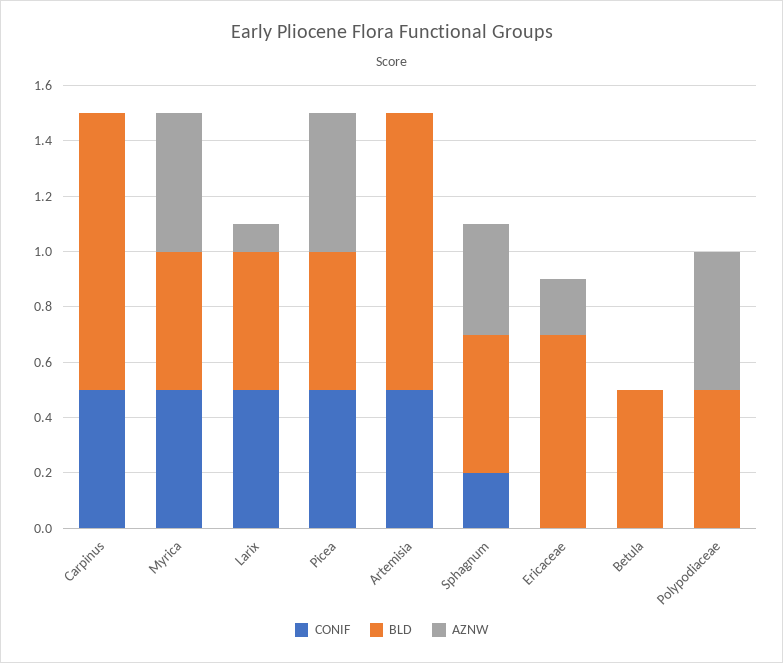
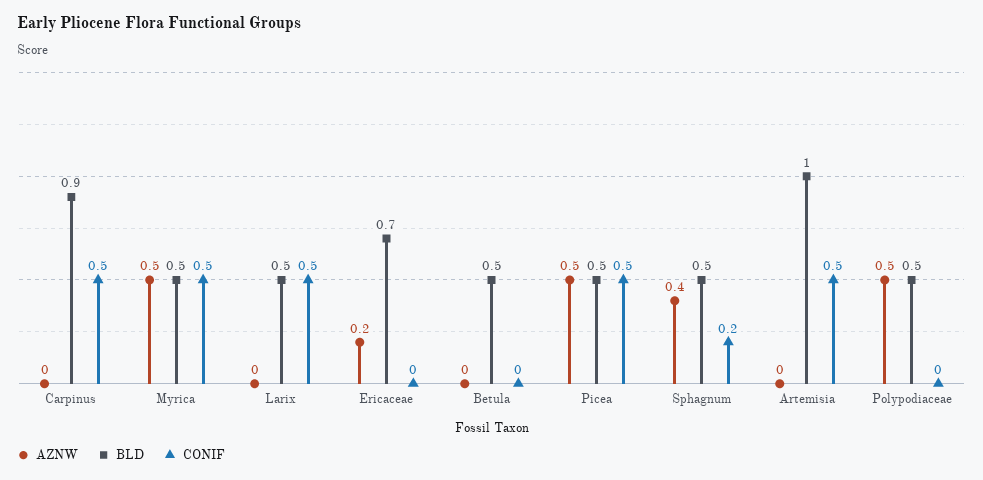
  {
    "CONIF": {
      "Carpinus": 0.5,
      "Myrica": 0.5,
      "Larix": 0.5,
      "Picea": 0.5,
      "Artemisia": 0.5,
      "Sphagnum": 0.2,
      "Ericaceae": 0,
      "Betula": 0,
      "Polypodiaceae": 0
    },
    "BLD": {
-     "Carpinus": 1,
+     "Carpinus": 0.9,
      "Myrica": 0.5,
      "Larix": 0.5,
      "Picea": 0.5,
      "Artemisia": 1,
      "Sphagnum": 0.5,
      "Ericaceae": 0.7,
      "Betula": 0.5,
      "Polypodiaceae": 0.5
    },
    "AZNW": {
      "Carpinus": 0,
      "Myrica": 0.5,
-     "Larix": 0.1,
+     "Larix": 0,
      "Picea": 0.5,
      "Artemisia": 0,
      "Sphagnum": 0.4,
      "Ericaceae": 0.2,
      "Betula": 0,
      "Polypodiaceae": 0.5
    }
  }

